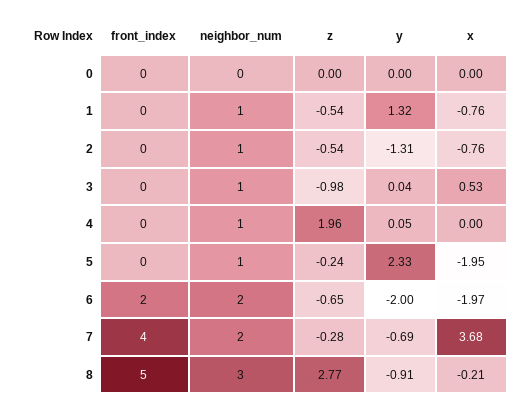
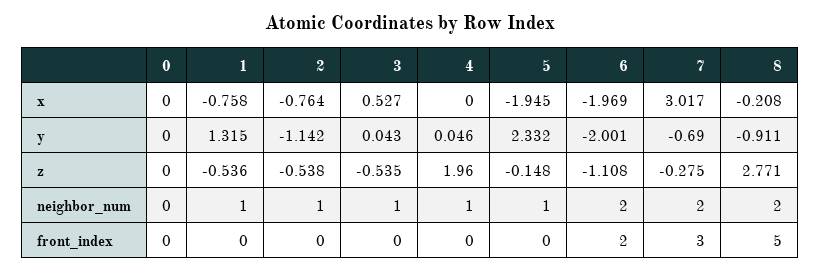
  {
    "front_index": {
      "0": 0,
      "1": 0,
      "2": 0,
      "3": 0,
      "4": 0,
      "5": 0,
      "6": 2,
-     "7": 4,
+     "7": 3,
      "8": 5
    },
    "neighbor_num": {
      "0": 0,
      "1": 1,
      "2": 1,
      "3": 1,
      "4": 1,
      "5": 1,
      "6": 2,
      "7": 2,
-     "8": 3
+     "8": 2
    },
    "z": {
      "0": 0,
      "1": -0.536,
      "2": -0.538,
-     "3": -0.98,
+     "3": -0.535,
      "4": 1.96,
-     "5": -0.24,
+     "5": -0.148,
-     "6": -0.65,
+     "6": -1.108,
      "7": -0.275,
      "8": 2.771
    },
    "y": {
      "0": 0,
      "1": 1.315,
-     "2": -1.31,
+     "2": -1.142,
      "3": 0.043,
      "4": 0.046,
      "5": 2.332,
      "6": -2.001,
      "7": -0.69,
      "8": -0.911
    },
    "x": {
      "0": 0,
      "1": -0.758,
      "2": -0.764,
      "3": 0.527,
      "4": 0,
      "5": -1.945,
      "6": -1.969,
-     "7": 3.68,
+     "7": 3.017,
      "8": -0.208
    }
  }

